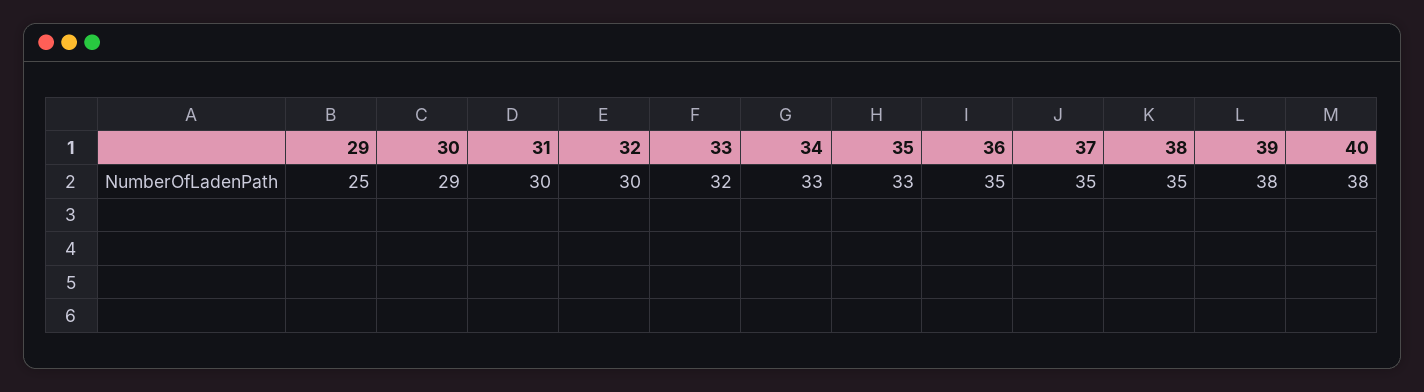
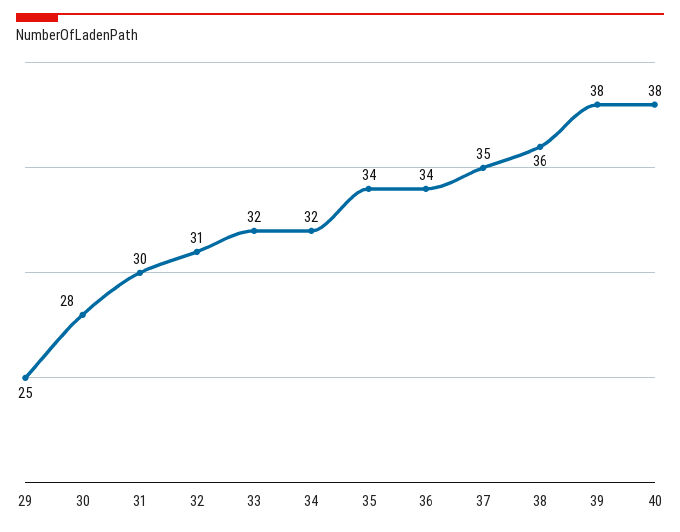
  {
    "29": 25,
-   "30": 29,
+   "30": 28,
    "31": 30,
-   "32": 30,
+   "32": 31,
    "33": 32,
-   "34": 33,
+   "34": 32,
-   "35": 33,
+   "35": 34,
-   "36": 35,
+   "36": 34,
    "37": 35,
-   "38": 35,
+   "38": 36,
    "39": 38,
    "40": 38
  }

